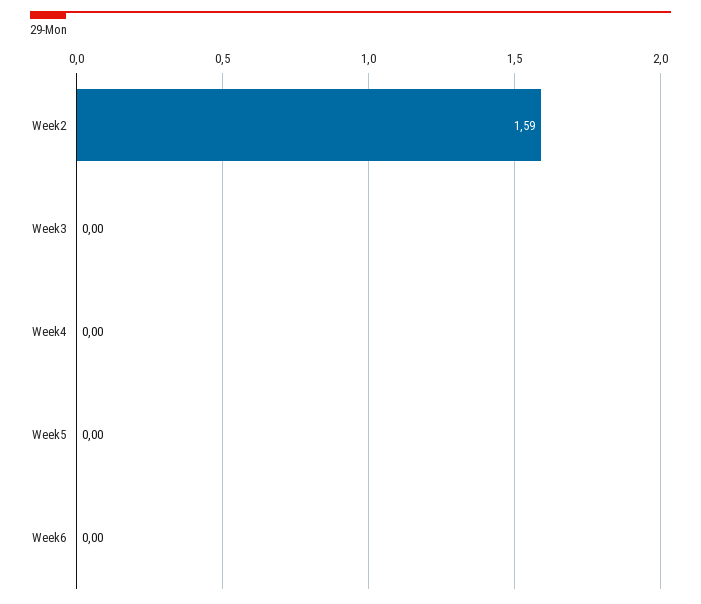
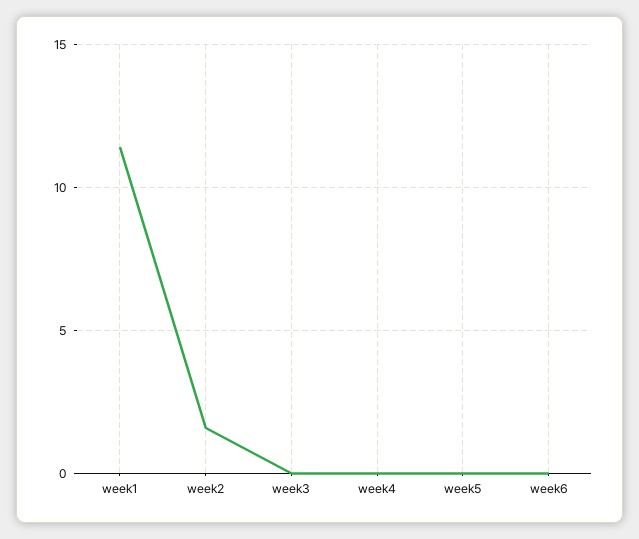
  {
    "Week2": 1.59,
    "Week3": 0,
    "Week4": 0,
    "Week5": 0,
-   "Week6": 0
+   "Week6": 0,
+   "week1": 11.5
  }

